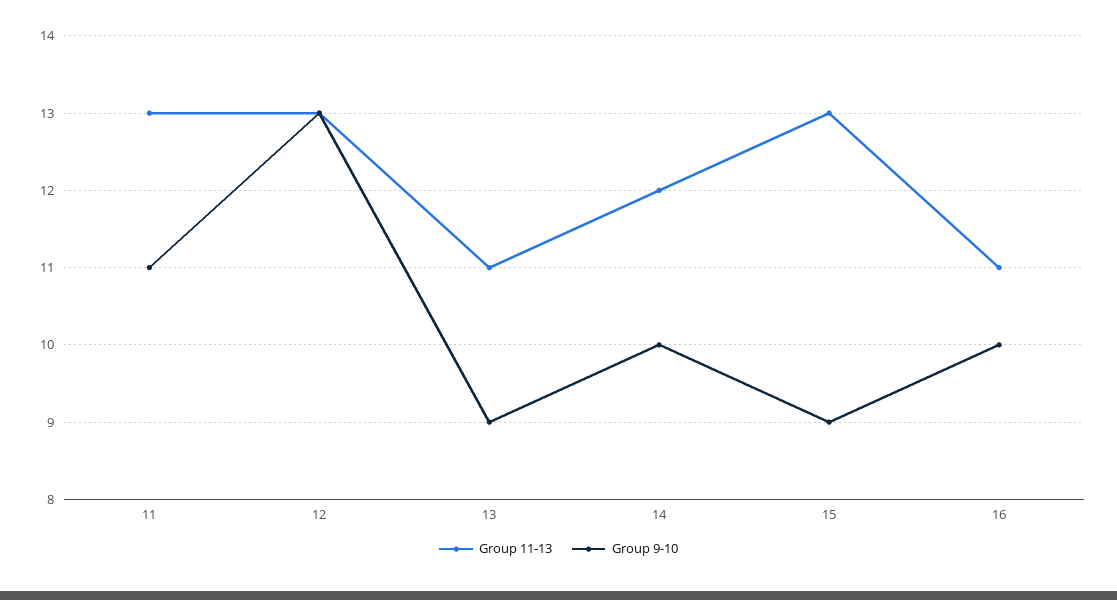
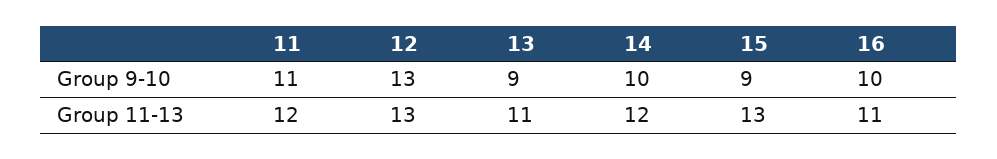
  {
    "Group 11-13": {
-     "11": 13,
+     "11": 12,
      "12": 13,
      "13": 11,
      "14": 12,
      "15": 13,
      "16": 11
    },
    "Group 9-10": {
      "11": 11,
      "12": 13,
      "13": 9,
      "14": 10,
      "15": 9,
      "16": 10
    }
  }

